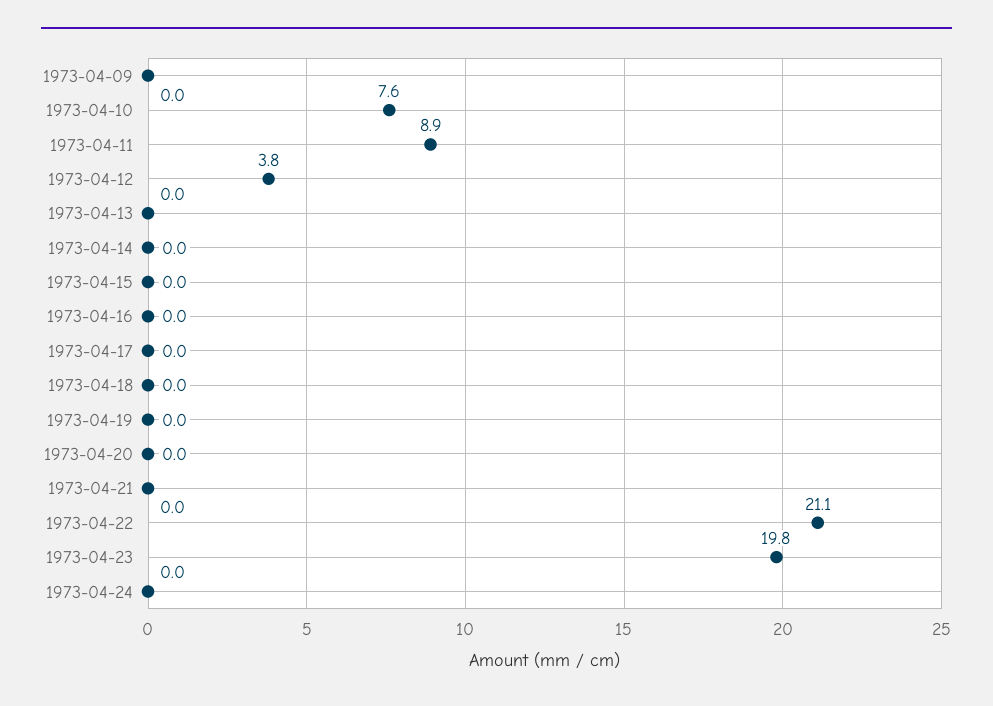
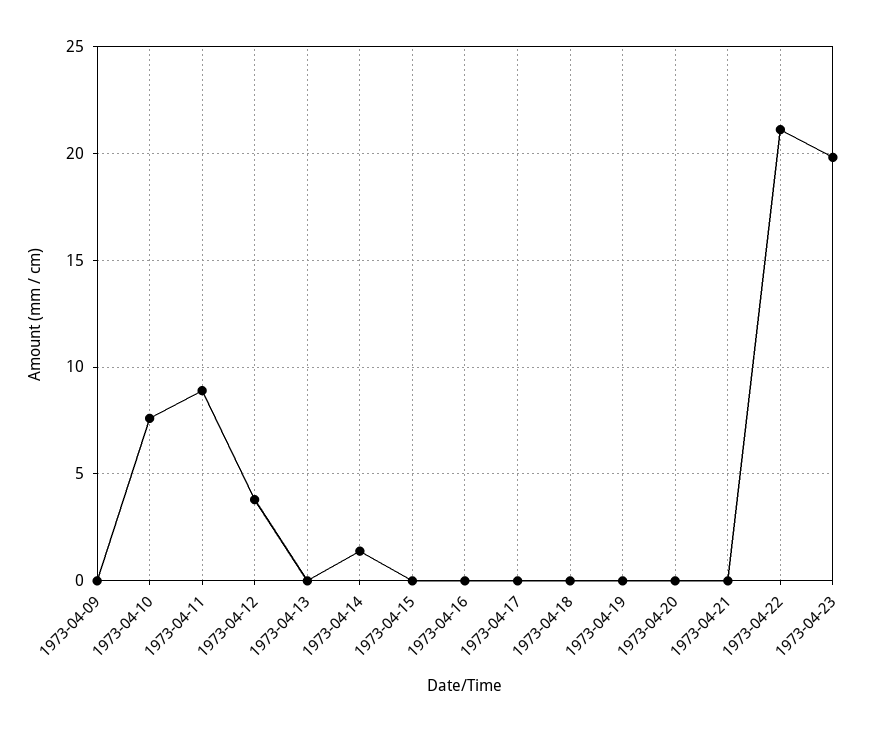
  {
    "1973-04-09": 0,
    "1973-04-10": 7.6,
    "1973-04-11": 8.9,
    "1973-04-12": 3.8,
    "1973-04-13": 0,
-   "1973-04-14": 0,
+   "1973-04-14": 1.5,
    "1973-04-15": 0,
    "1973-04-16": 0,
    "1973-04-17": 0,
    "1973-04-18": 0,
    "1973-04-19": 0,
    "1973-04-20": 0,
    "1973-04-21": 0,
    "1973-04-22": 21.1,
-   "1973-04-23": 19.8,
+   "1973-04-23": 19.8
-   "1973-04-24": 0
  }

